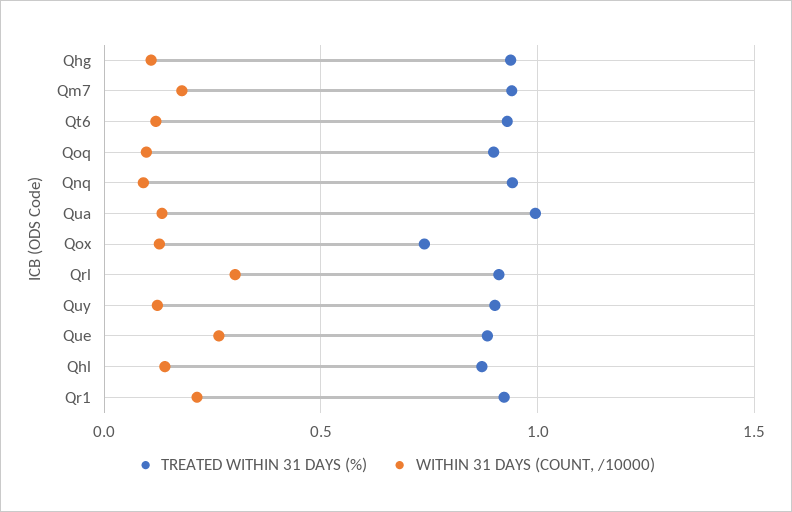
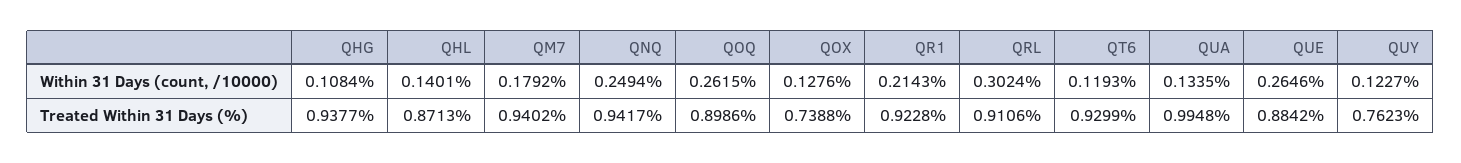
  {
    "TREATED WITHIN 31 DAYS (%)": {
      "Qhg": 0.9377,
      "Qm7": 0.9402,
      "Qt6": 0.9299,
      "Qoq": 0.8986,
      "Qnq": 0.9417,
      "Qua": 0.9948,
      "Qox": 0.7388,
      "Qrl": 0.9106,
-     "Quy": 0.9,
+     "Quy": 0.7623,
      "Que": 0.8842,
      "Qhl": 0.8713,
      "Qr1": 0.9228
    },
    "WITHIN 31 DAYS (COUNT, /10000)": {
      "Qhg": 0.1084,
      "Qm7": 0.1792,
      "Qt6": 0.1193,
-     "Qoq": 0.1,
+     "Qoq": 0.2615,
-     "Qnq": 0.1,
+     "Qnq": 0.2494,
      "Qua": 0.1335,
      "Qox": 0.1276,
      "Qrl": 0.3024,
      "Quy": 0.1227,
      "Que": 0.2646,
      "Qhl": 0.1401,
      "Qr1": 0.2143
    }
  }

